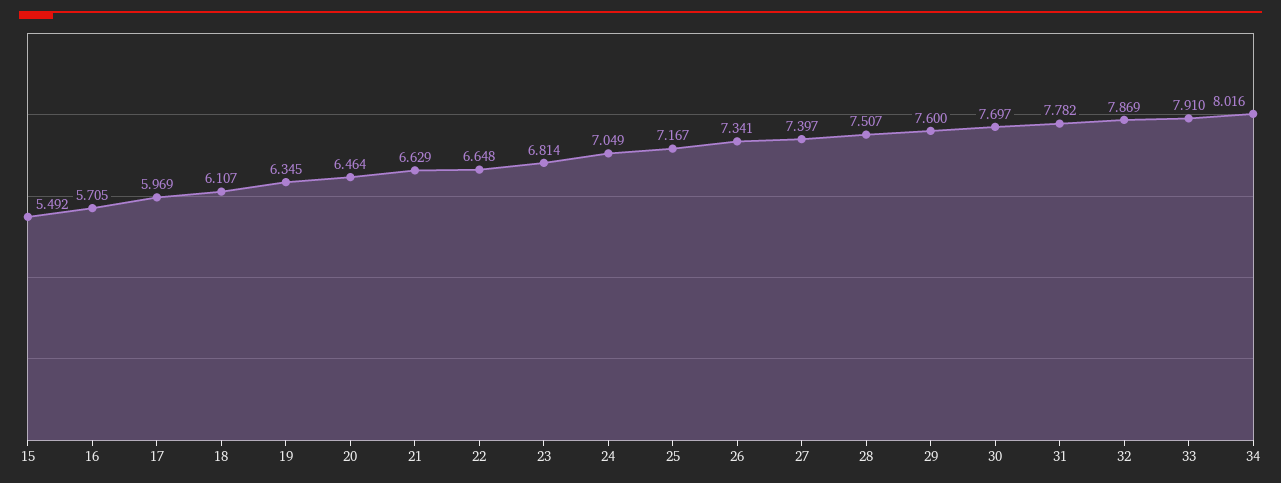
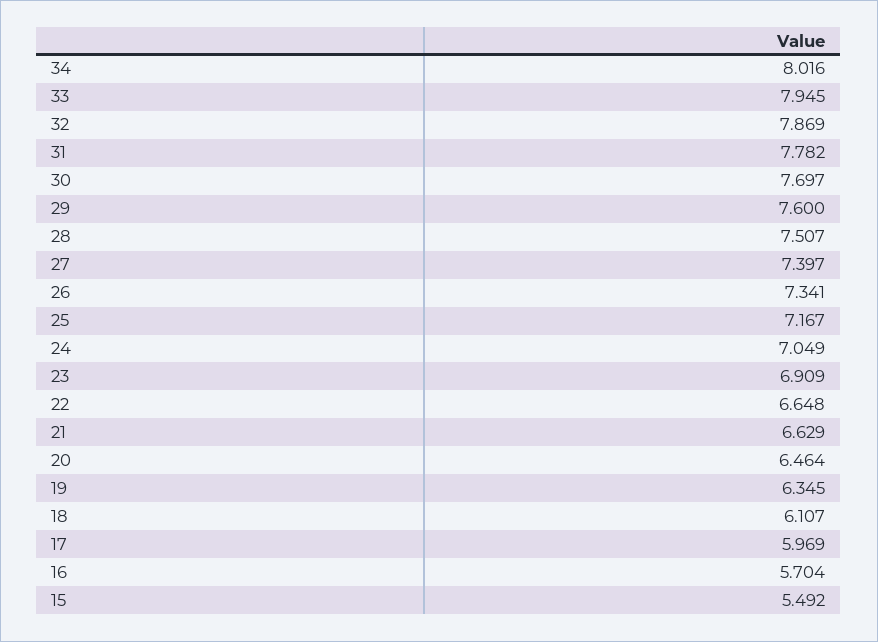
  {
    "15": 5.492,
-   "16": 5.705,
+   "16": 5.704,
    "17": 5.969,
    "18": 6.107,
    "19": 6.345,
    "20": 6.464,
    "21": 6.629,
    "22": 6.648,
-   "23": 6.814,
+   "23": 6.909,
    "24": 7.049,
    "25": 7.167,
    "26": 7.341,
    "27": 7.397,
    "28": 7.507,
    "29": 7.6,
    "30": 7.697,
    "31": 7.782,
    "32": 7.869,
-   "33": 7.91,
+   "33": 7.945,
    "34": 8.016
  }

